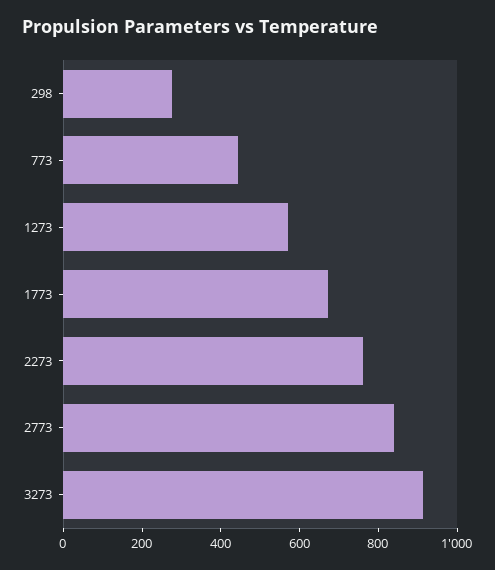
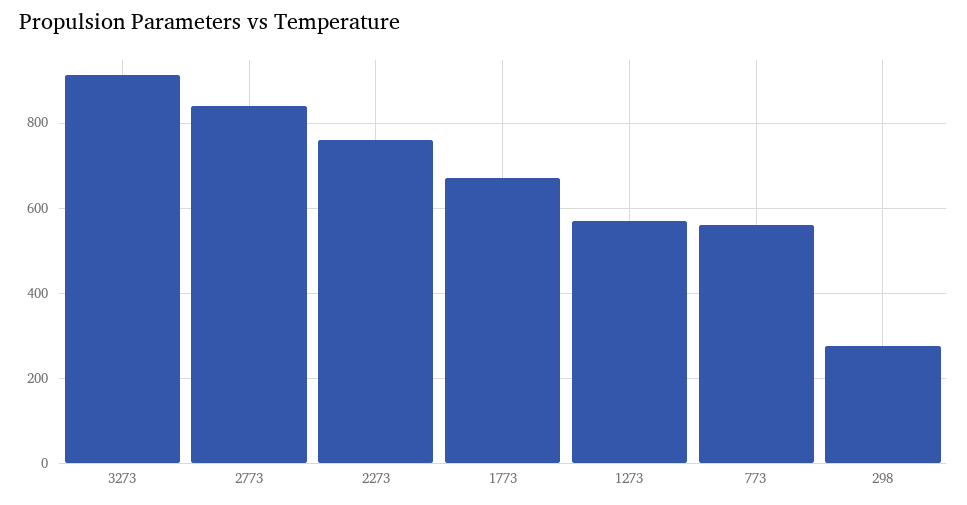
  {
    "298": 280,
-   "773": 450,
+   "773": 560,
    "1273": 560,
    "1773": 680,
    "2273": 760,
    "2773": 840,
    "3273": 920
  }

